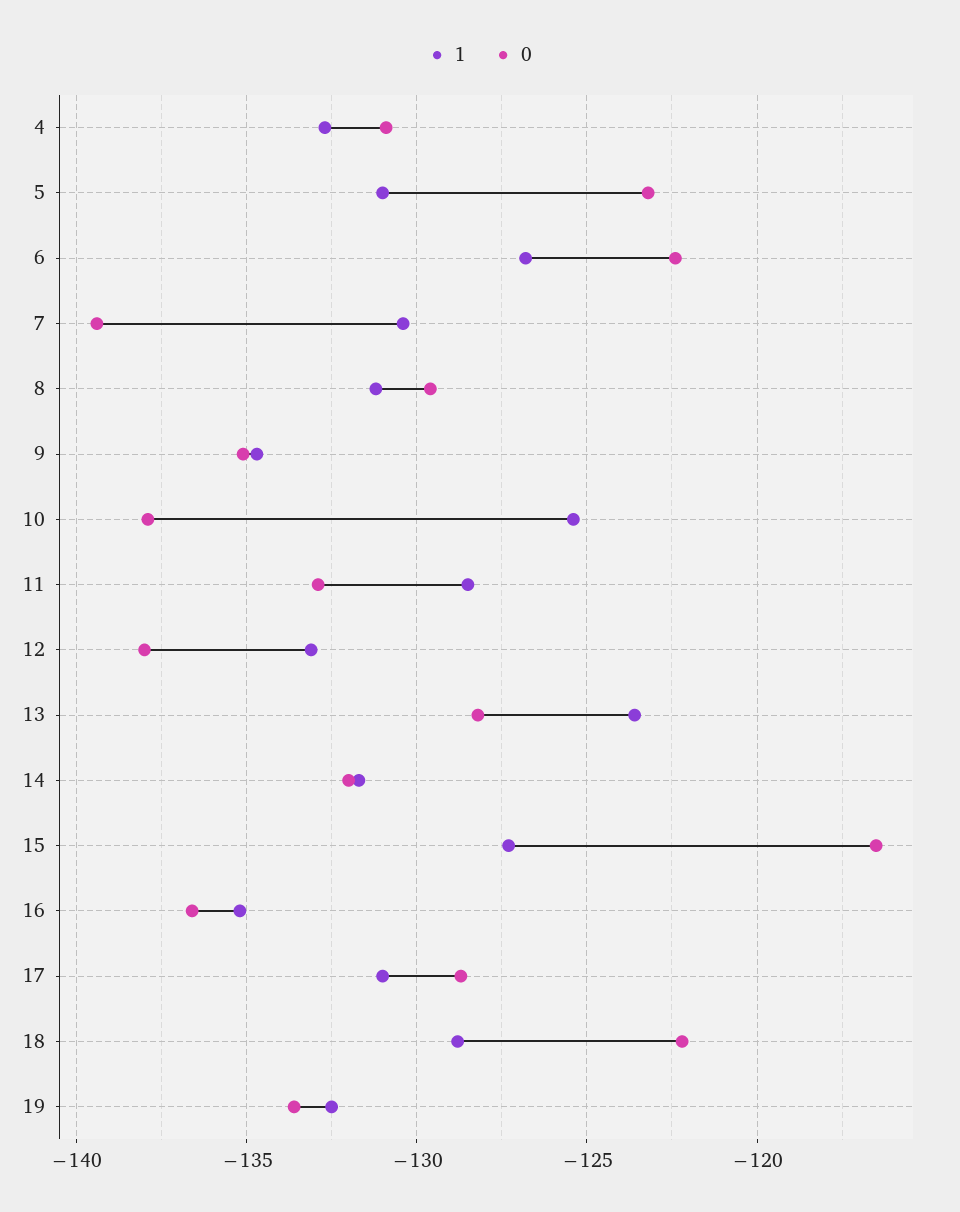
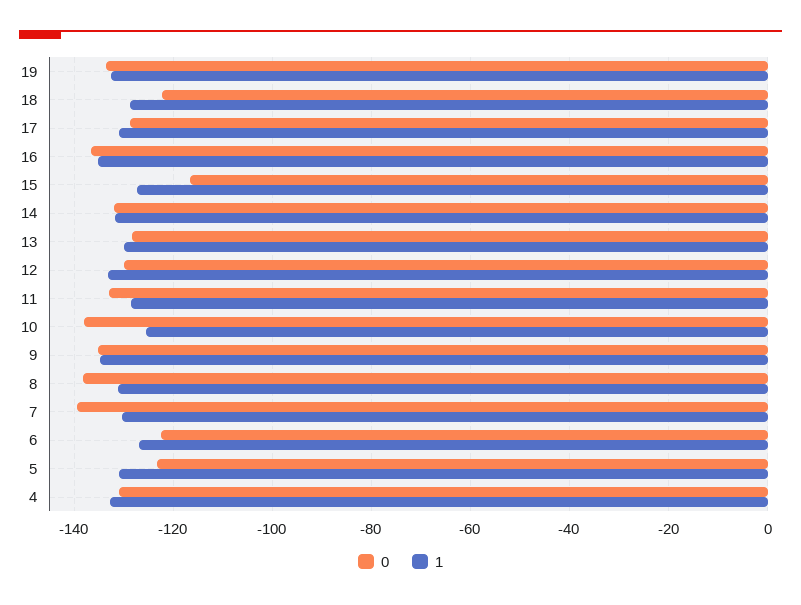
  {
    "1": {
      "4": -132.5,
      "5": -131,
      "6": -127,
      "7": -130.5,
      "8": -131,
      "9": -134.5,
      "10": -125.5,
      "11": -128.5,
      "12": -133,
-     "13": -123.5,
+     "13": -130,
      "14": -131.5,
      "15": -127.5,
      "16": -135,
      "17": -131,
      "18": -129,
      "19": -132.5
    },
    "0": {
      "4": -131,
      "5": -123,
      "6": -122.5,
      "7": -139.5,
-     "8": -129.5,
+     "8": -138,
      "9": -135,
      "10": -138,
      "11": -133,
-     "12": -138,
+     "12": -130,
      "13": -128,
      "14": -132,
      "15": -116.5,
      "16": -136.5,
      "17": -128.5,
      "18": -122,
      "19": -133.5
    }
  }

